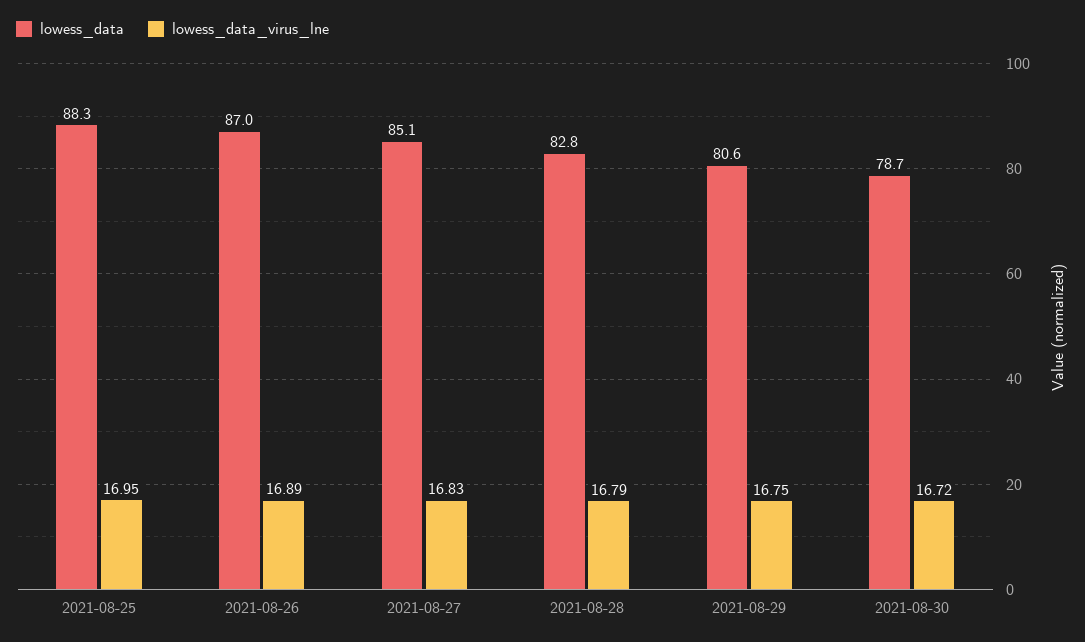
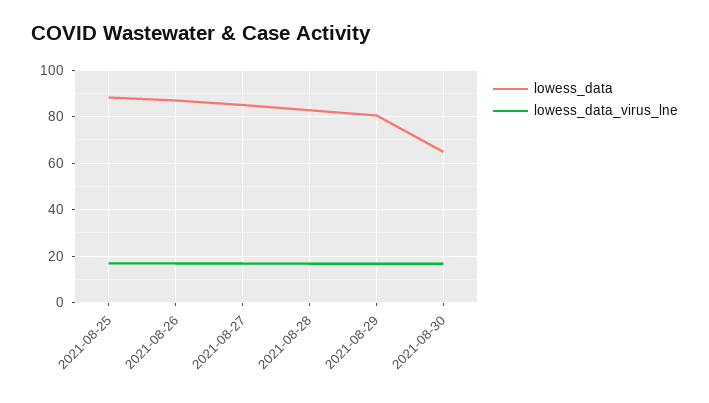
  {
    "lowess_data": {
      "2021-08-25": 88.3,
      "2021-08-26": 87,
      "2021-08-27": 85.1,
      "2021-08-28": 82.8,
      "2021-08-29": 80.6,
-     "2021-08-30": 78.7
+     "2021-08-30": 65
    },
    "lowess_data_virus_lne": {
      "2021-08-25": 16.95,
      "2021-08-26": 16.89,
      "2021-08-27": 16.83,
      "2021-08-28": 16.79,
      "2021-08-29": 16.75,
      "2021-08-30": 16.72
    }
  }

